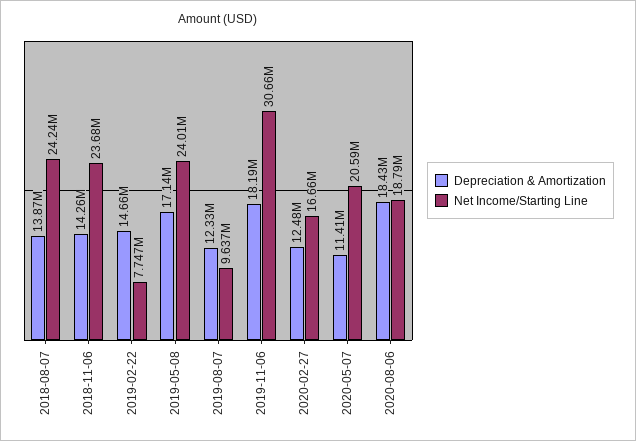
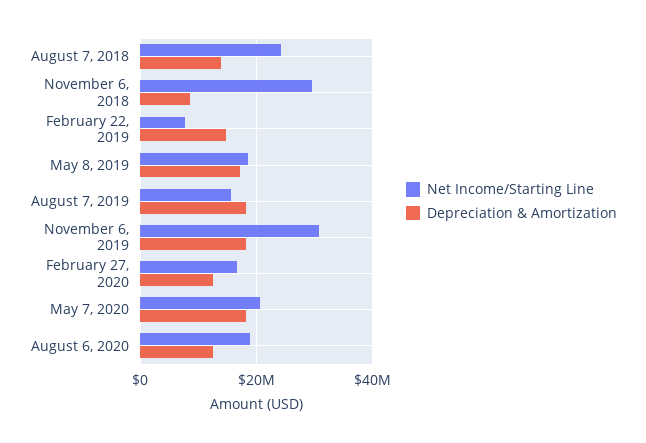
  {
    "Depreciation & Amortization": {
      "2018-08-07": 13870000,
-     "2018-11-06": 14260000,
+     "2018-11-06": 8000000,
      "2019-02-22": 14660000,
      "2019-05-08": 17140000,
-     "2019-08-07": 12330000,
+     "2019-08-07": 18000000,
      "2019-11-06": 18190000,
      "2020-02-27": 12480000,
-     "2020-05-07": 11410000,
+     "2020-05-07": 18000000,
-     "2020-08-06": 18430000
+     "2020-08-06": 12000000
    },
    "Net Income/Starting Line": {
      "2018-08-07": 24240000,
-     "2018-11-06": 23680000,
+     "2018-11-06": 30000000,
      "2019-02-22": 7747000,
-     "2019-05-08": 24010000,
+     "2019-05-08": 18000000,
-     "2019-08-07": 9637000,
+     "2019-08-07": 16000000,
      "2019-11-06": 30660000,
      "2020-02-27": 16660000,
      "2020-05-07": 20590000,
      "2020-08-06": 18790000
    }
  }

